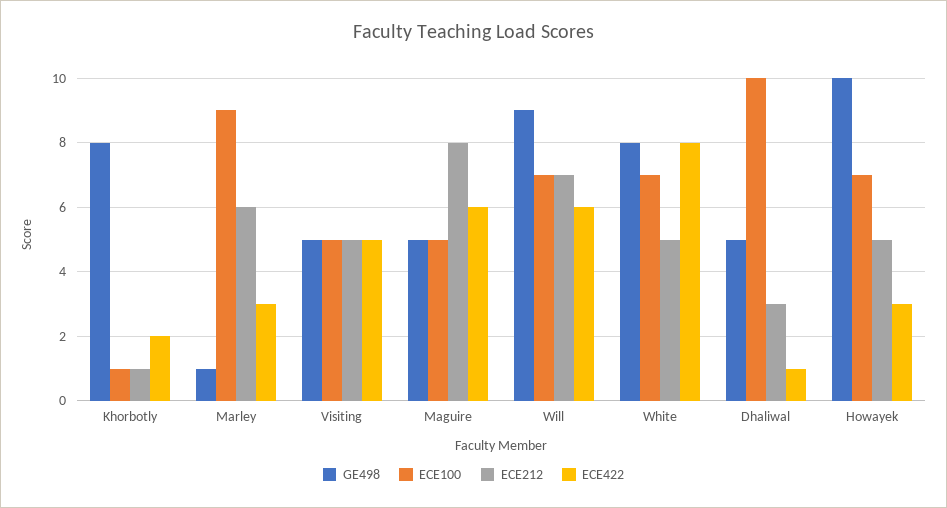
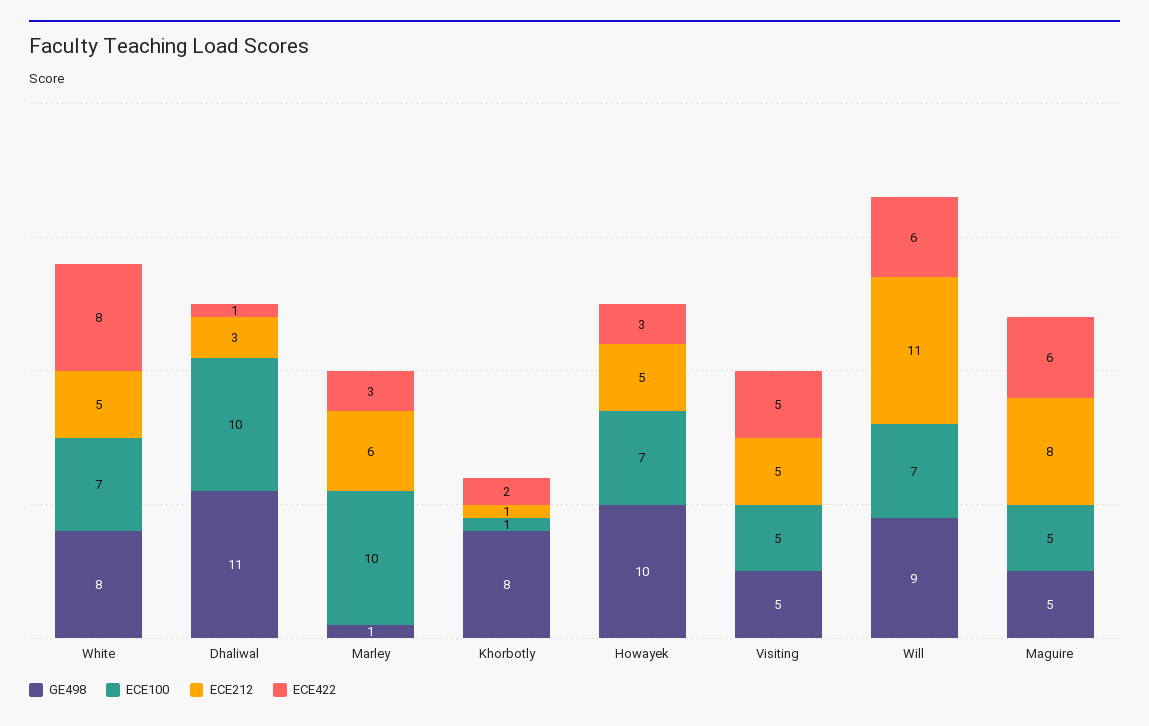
  {
    "GE498": {
      "Khorbotly": 8,
      "Marley": 1,
      "Visiting": 5,
      "Maguire": 5,
      "Will": 9,
      "White": 8,
-     "Dhaliwal": 5,
+     "Dhaliwal": 11,
      "Howayek": 10
    },
    "ECE100": {
      "Khorbotly": 1,
-     "Marley": 9,
+     "Marley": 10,
      "Visiting": 5,
      "Maguire": 5,
      "Will": 7,
      "White": 7,
      "Dhaliwal": 10,
      "Howayek": 7
    },
    "ECE212": {
      "Khorbotly": 1,
      "Marley": 6,
      "Visiting": 5,
      "Maguire": 8,
-     "Will": 7,
+     "Will": 11,
      "White": 5,
      "Dhaliwal": 3,
      "Howayek": 5
    },
    "ECE422": {
      "Khorbotly": 2,
      "Marley": 3,
      "Visiting": 5,
      "Maguire": 6,
      "Will": 6,
      "White": 8,
      "Dhaliwal": 1,
      "Howayek": 3
    }
  }

